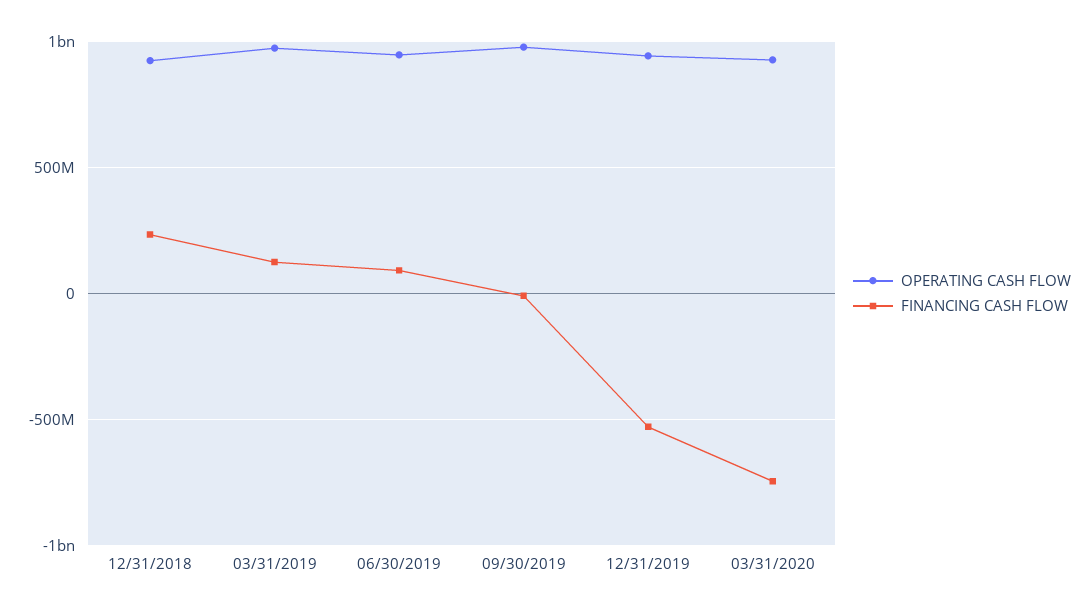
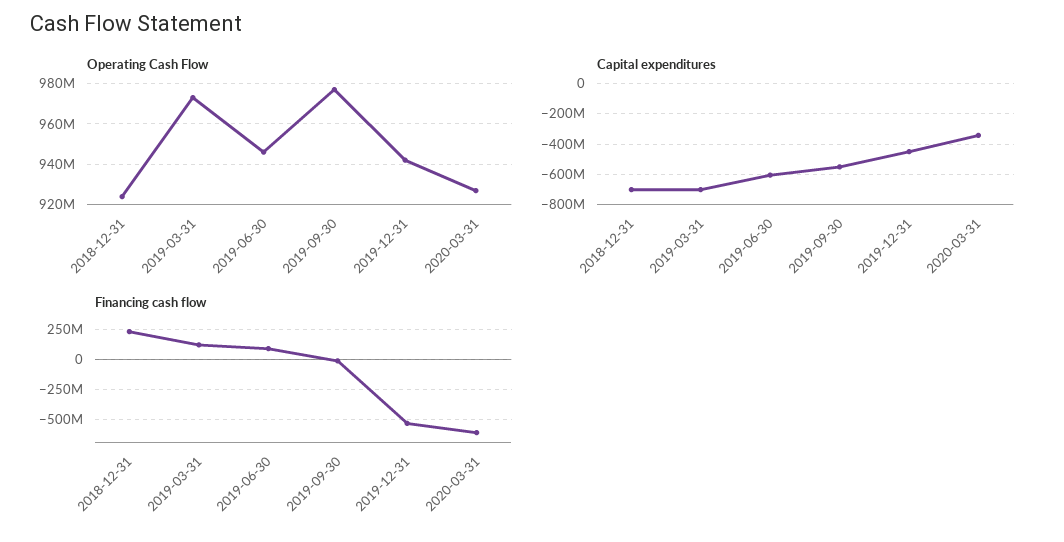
  {
    "OPERATING CASH FLOW": {
      "12/31/2018": 925000000,
      "03/31/2019": 975000000,
      "06/30/2019": 945000000,
      "09/30/2019": 975000000,
      "12/31/2019": 940000000,
      "03/31/2020": 925000000
    },
    "FINANCING CASH FLOW": {
      "12/31/2018": 250000000,
      "03/31/2019": 100000000,
      "06/30/2019": 100000000,
      "09/30/2019": 0,
      "12/31/2019": -550000000,
-     "03/31/2020": -750000000
+     "03/31/2020": -600000000
-   }
+   },
+   "Capital expenditures": {
+     "12/31/2018": -700000000,
+     "03/31/2019": -700000000,
+     "06/30/2019": -600000000,
+     "09/30/2019": -550000000,
+     "12/31/2019": -450000000,
+     "03/31/2020": -350000000
+   }
  }

